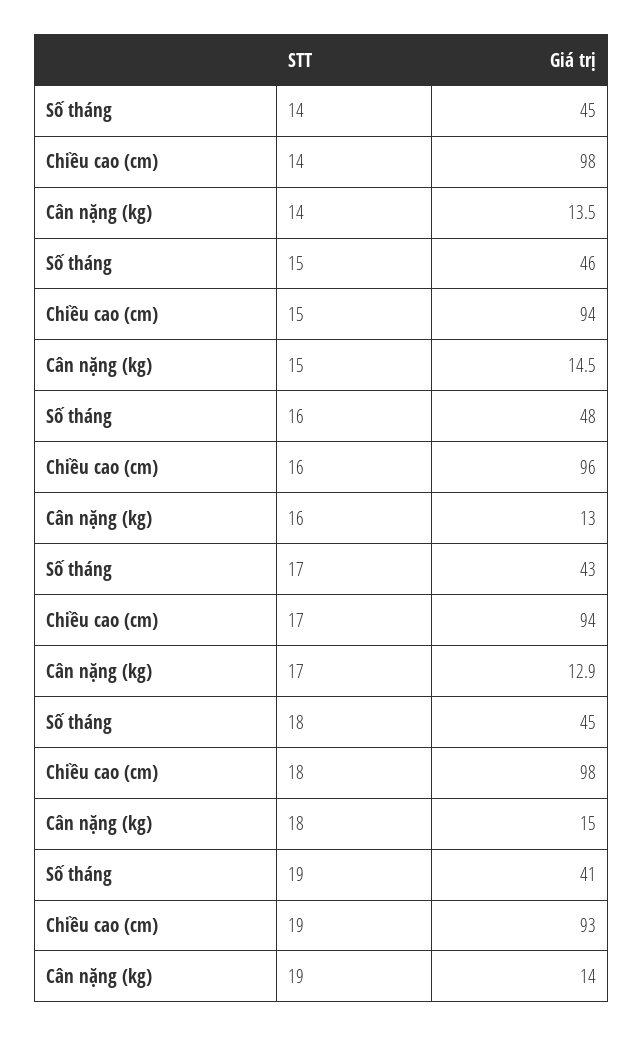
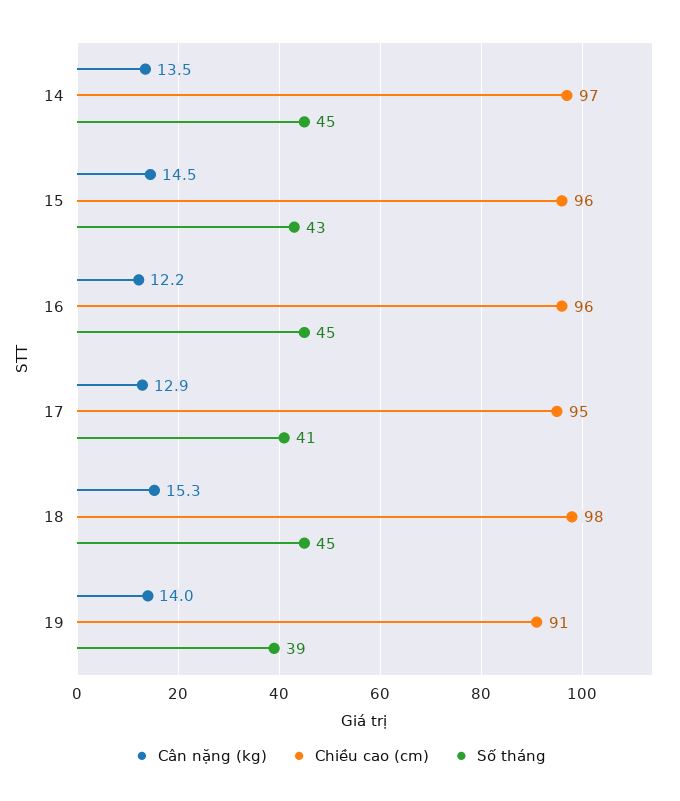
  {
    "Số tháng": {
      "14": 45,
-     "15": 46,
+     "15": 43,
-     "16": 48,
+     "16": 45,
-     "17": 43,
+     "17": 41,
      "18": 45,
-     "19": 41
+     "19": 39
    },
    "Chiều cao (cm)": {
-     "14": 98,
+     "14": 97,
-     "15": 94,
+     "15": 96,
      "16": 96,
-     "17": 94,
+     "17": 95,
      "18": 98,
-     "19": 93
+     "19": 91
    },
    "Cân nặng (kg)": {
      "14": 13.5,
      "15": 14.5,
-     "16": 13,
+     "16": 12.2,
      "17": 12.9,
-     "18": 15,
+     "18": 15.3,
      "19": 14
    }
  }

